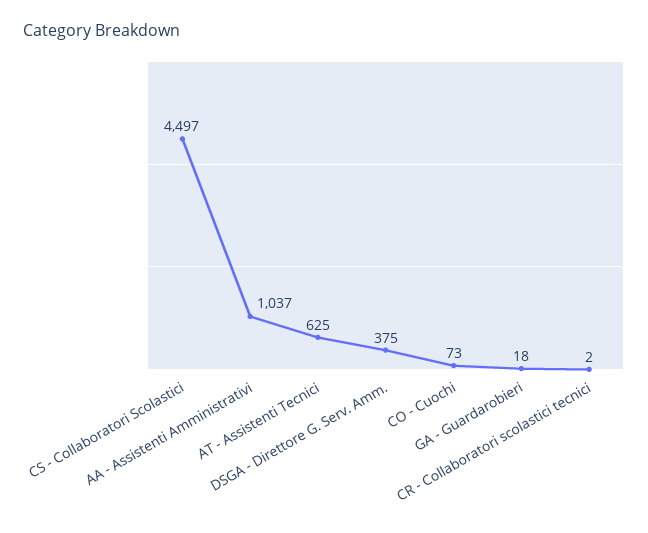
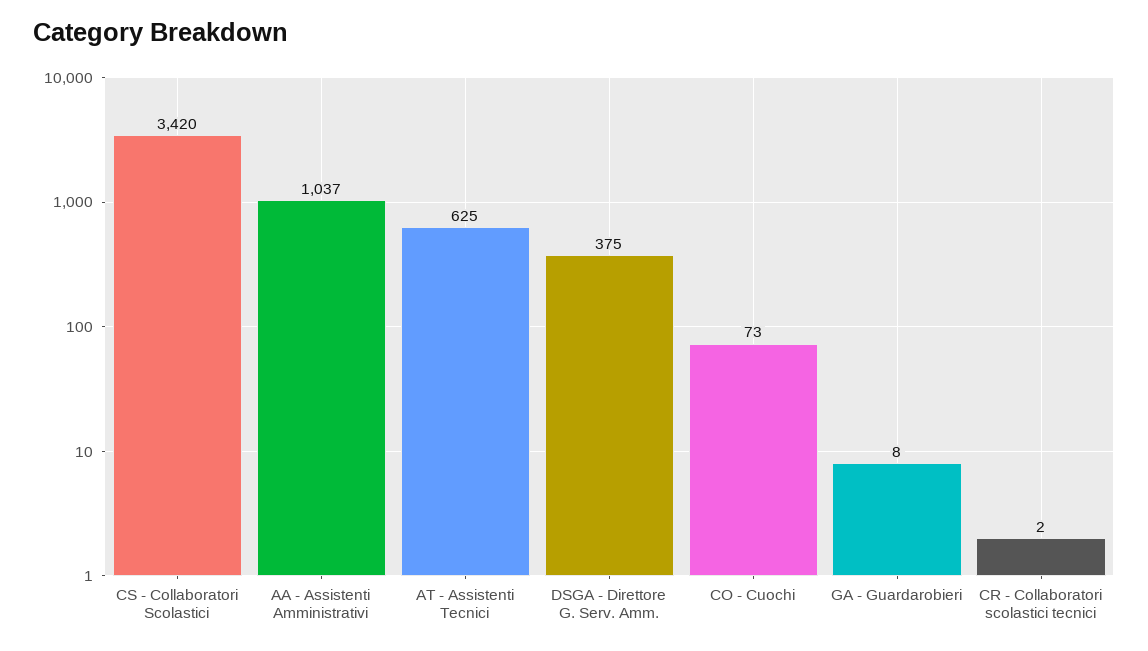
  {
-   "CS - Collaboratori Scolastici": 4497,
+   "CS - Collaboratori Scolastici": 3420,
    "AA - Assistenti Amministrativi": 1037,
    "AT - Assistenti Tecnici": 625,
    "DSGA - Direttore G. Serv. Amm.": 375,
    "CO - Cuochi": 73,
-   "GA - Guardarobieri": 18,
+   "GA - Guardarobieri": 8,
    "CR - Collaboratori scolastici tecnici": 2
  }

